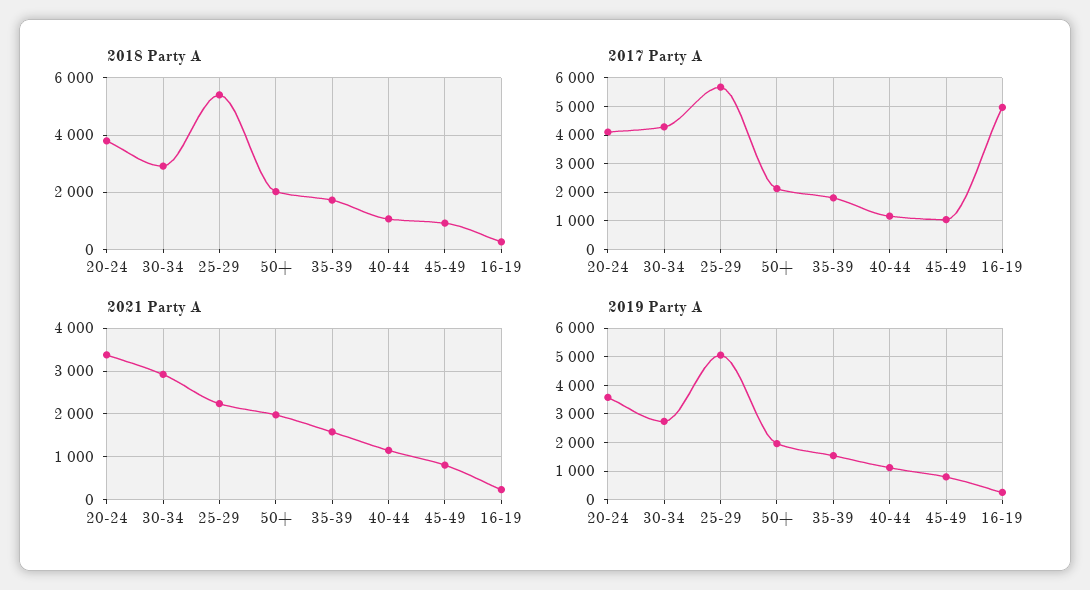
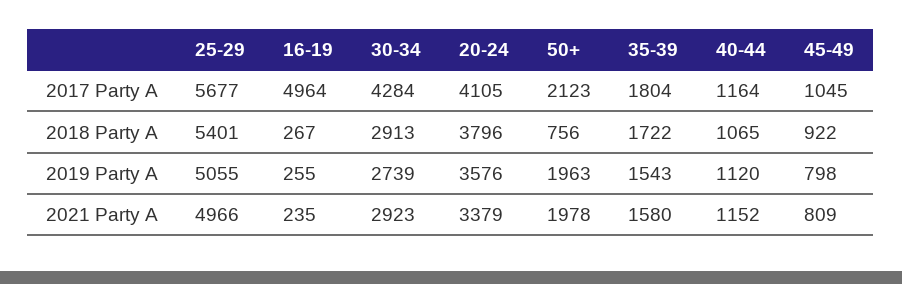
  {
    "2018 Party A": {
      "20-24": 3796,
      "30-34": 2913,
      "25-29": 5401,
-     "50+": 2000,
+     "50+": 756,
      "35-39": 1722,
      "40-44": 1065,
      "45-49": 922,
      "16-19": 267
    },
    "2017 Party A": {
      "20-24": 4105,
      "30-34": 4284,
      "25-29": 5677,
      "50+": 2123,
      "35-39": 1804,
      "40-44": 1164,
      "45-49": 1045,
      "16-19": 4964
    },
    "2021 Party A": {
      "20-24": 3379,
      "30-34": 2923,
-     "25-29": 2200,
+     "25-29": 4966,
      "50+": 1978,
      "35-39": 1580,
      "40-44": 1152,
      "45-49": 809,
      "16-19": 235
    },
    "2019 Party A": {
      "20-24": 3576,
      "30-34": 2739,
      "25-29": 5055,
      "50+": 1963,
      "35-39": 1543,
      "40-44": 1120,
      "45-49": 798,
      "16-19": 255
    }
  }

